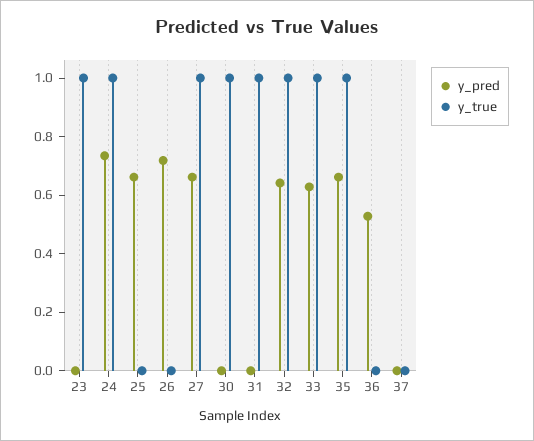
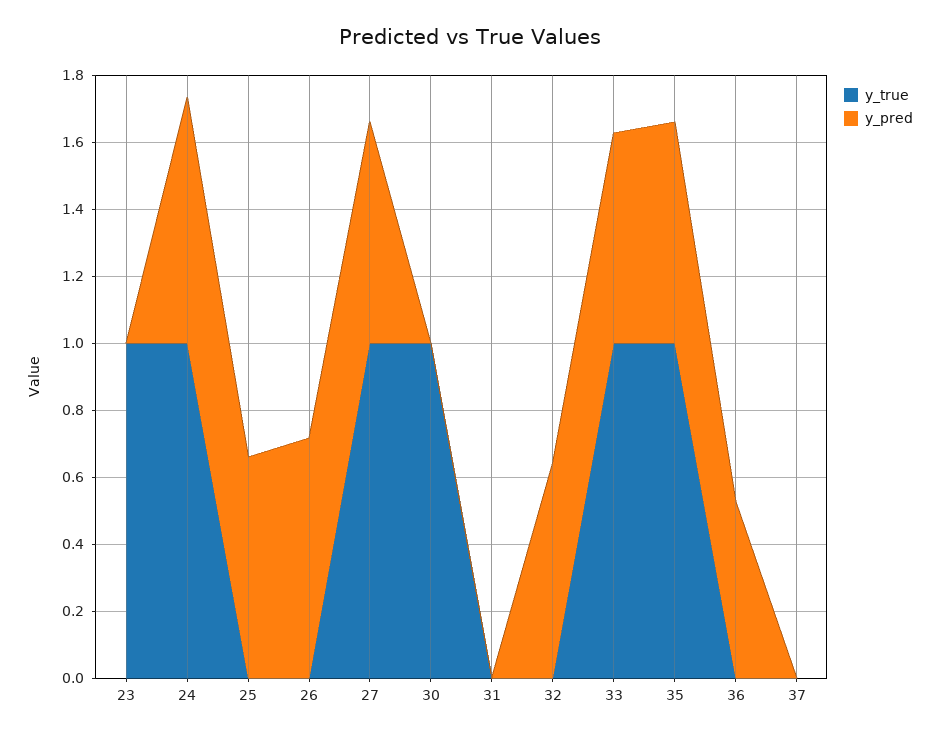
  {
    "y_pred": {
      "23": 0,
      "24": 0.75,
      "25": 0.65,
      "26": 0.7,
      "27": 0.65,
      "30": 0,
      "31": 0,
      "32": 0.65,
      "33": 0.65,
      "35": 0.65,
      "36": 0.55,
      "37": 0
    },
    "y_true": {
      "23": 1,
      "24": 1,
      "25": 0,
      "26": 0,
      "27": 1,
      "30": 1,
-     "31": 1,
+     "31": 0,
-     "32": 1,
+     "32": 0,
      "33": 1,
      "35": 1,
      "36": 0,
      "37": 0
    }
  }

